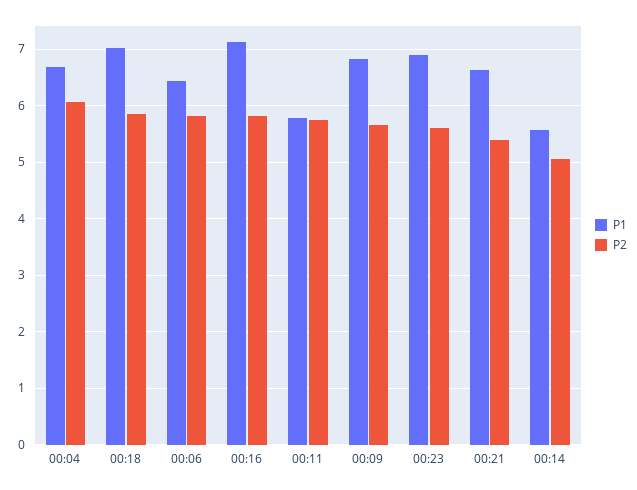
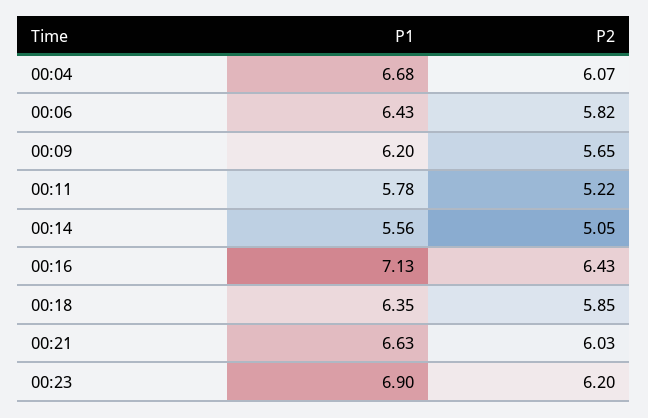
  {
    "P1": {
      "00:04": 6.68,
-     "00:18": 7,
+     "00:18": 6.35,
      "00:06": 6.43,
      "00:16": 7.13,
      "00:11": 5.78,
-     "00:09": 6.8,
+     "00:09": 6.2,
      "00:23": 6.9,
      "00:21": 6.63,
      "00:14": 5.56
    },
    "P2": {
      "00:04": 6.07,
      "00:18": 5.85,
      "00:06": 5.82,
-     "00:16": 5.8,
+     "00:16": 6.43,
-     "00:11": 5.8,
+     "00:11": 5.22,
      "00:09": 5.65,
-     "00:23": 5.6,
+     "00:23": 6.2,
-     "00:21": 5.4,
+     "00:21": 6.03,
      "00:14": 5.05
    }
  }

